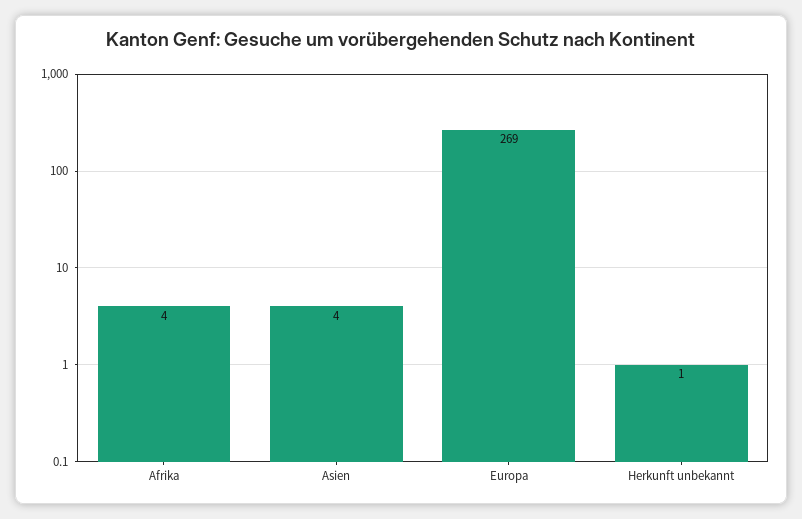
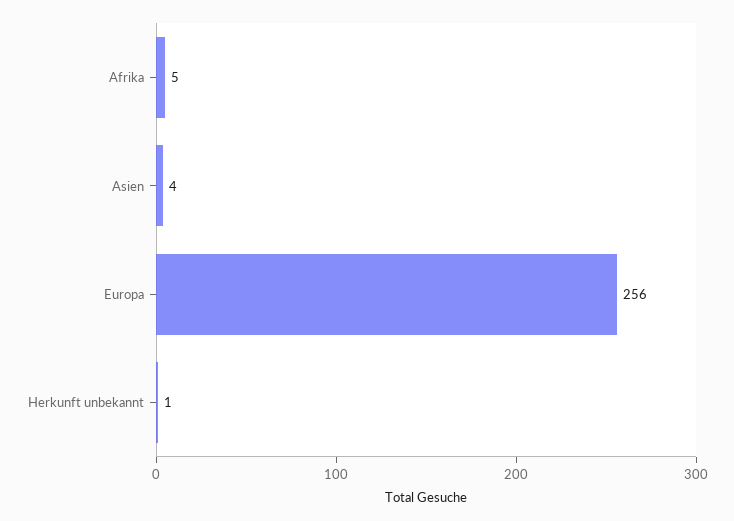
  {
-   "Afrika": 4,
+   "Afrika": 5,
    "Asien": 4,
-   "Europa": 269,
+   "Europa": 256,
    "Herkunft unbekannt": 1
  }

